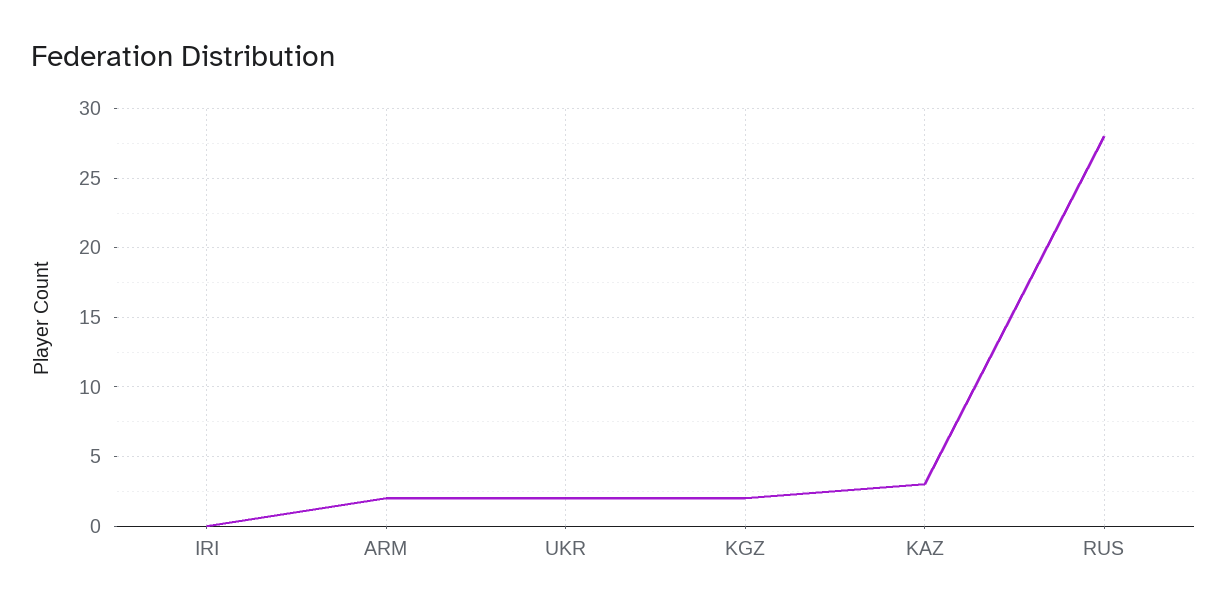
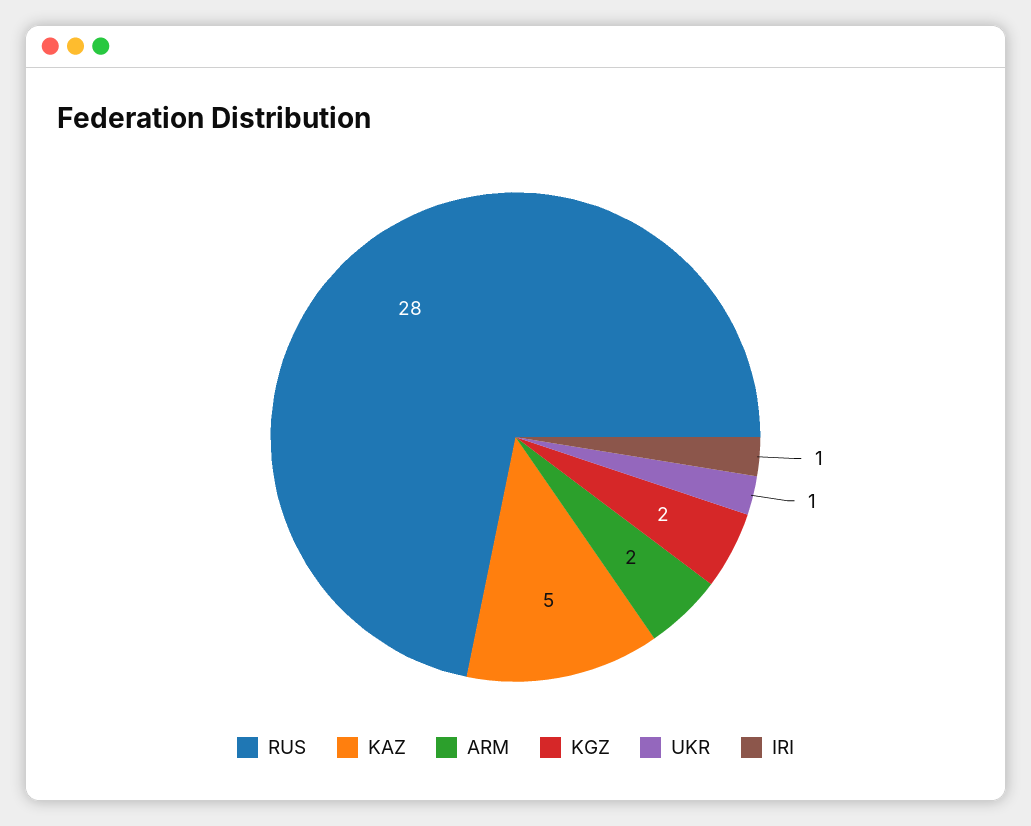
  {
-   "IRI": 0,
+   "IRI": 1,
    "ARM": 2,
-   "UKR": 2,
+   "UKR": 1,
    "KGZ": 2,
-   "KAZ": 3,
+   "KAZ": 5,
    "RUS": 28
  }

